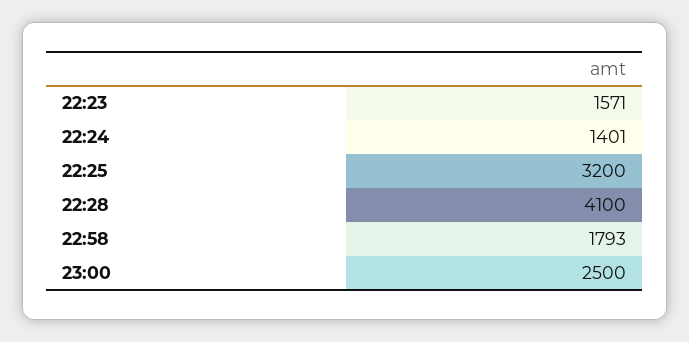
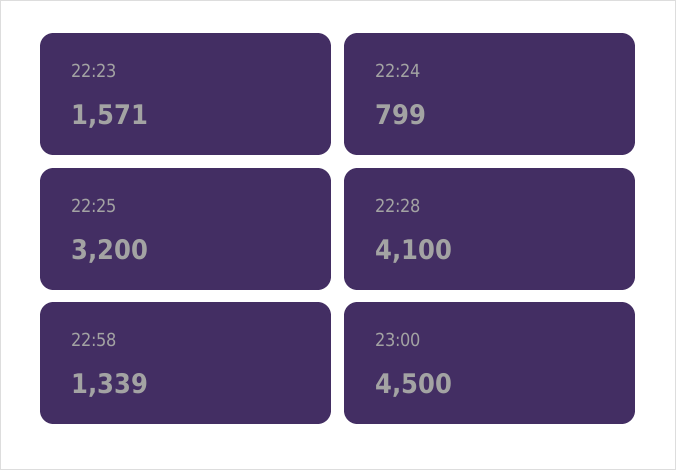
  {
    "22:23": 1571,
-   "22:24": 1401,
+   "22:24": 799,
    "22:25": 3200,
    "22:28": 4100,
-   "22:58": 1793,
+   "22:58": 1339,
-   "23:00": 2500
+   "23:00": 4500
  }

